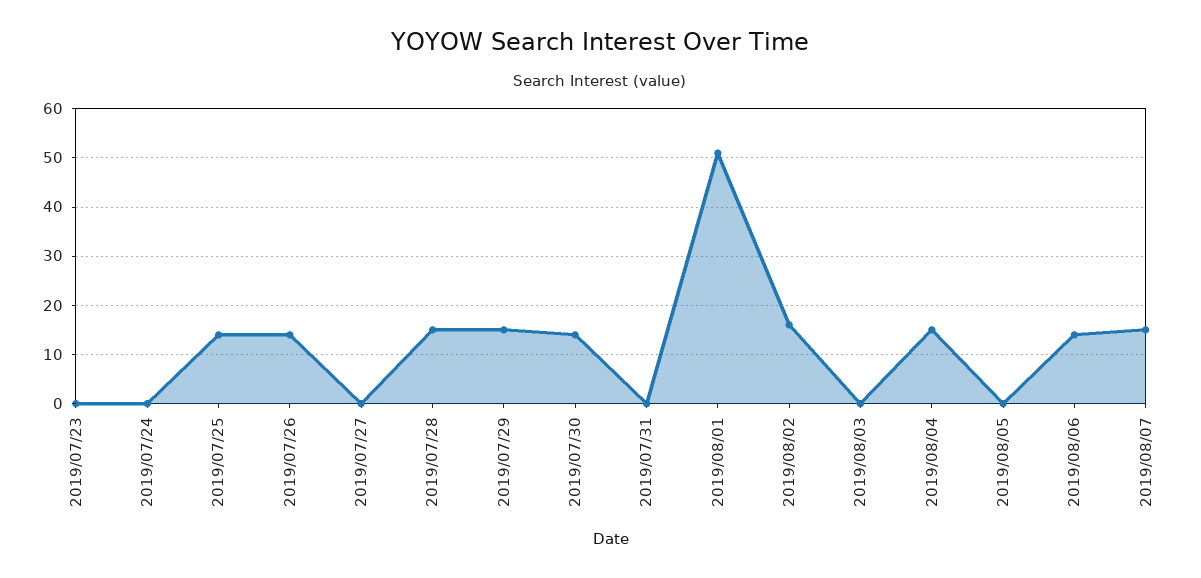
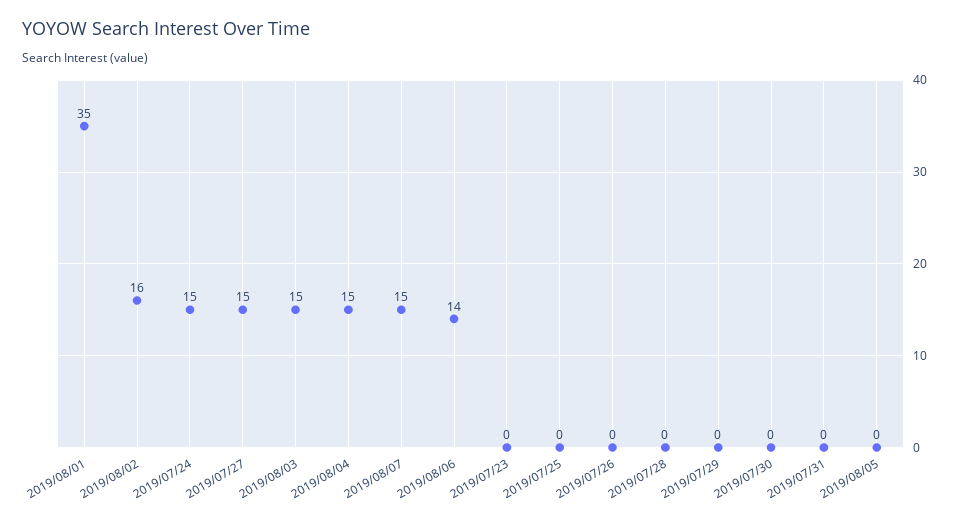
  {
    "2019/07/23": 0,
-   "2019/07/24": 0,
+   "2019/07/24": 15,
-   "2019/07/25": 15,
+   "2019/07/25": 0,
-   "2019/07/26": 15,
+   "2019/07/26": 0,
-   "2019/07/27": 0,
+   "2019/07/27": 15,
-   "2019/07/28": 15,
+   "2019/07/28": 0,
-   "2019/07/29": 15,
+   "2019/07/29": 0,
-   "2019/07/30": 15,
+   "2019/07/30": 0,
    "2019/07/31": 0,
-   "2019/08/01": 50,
+   "2019/08/01": 35,
    "2019/08/02": 16,
-   "2019/08/03": 0,
+   "2019/08/03": 15,
    "2019/08/04": 15,
    "2019/08/05": 0,
    "2019/08/06": 14,
    "2019/08/07": 15
  }

